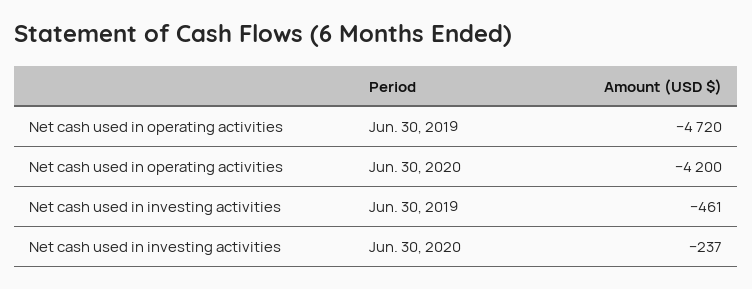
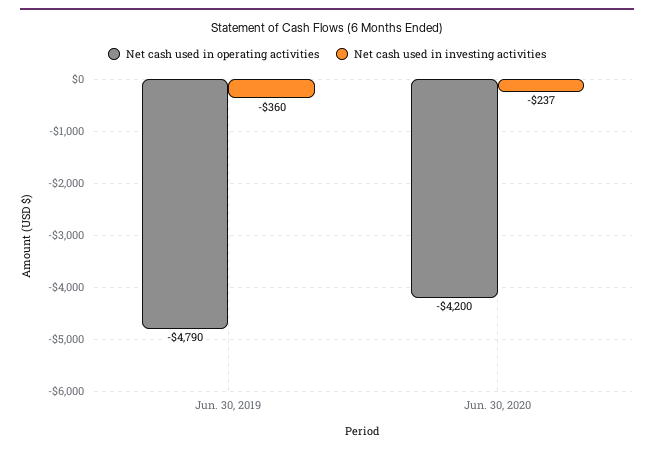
  {
    "Net cash used in operating activities": {
-     "Jun. 30, 2019": -4720,
+     "Jun. 30, 2019": -4790,
      "Jun. 30, 2020": -4200
    },
    "Net cash used in investing activities": {
-     "Jun. 30, 2019": -461,
+     "Jun. 30, 2019": -360,
      "Jun. 30, 2020": -237
    }
  }

